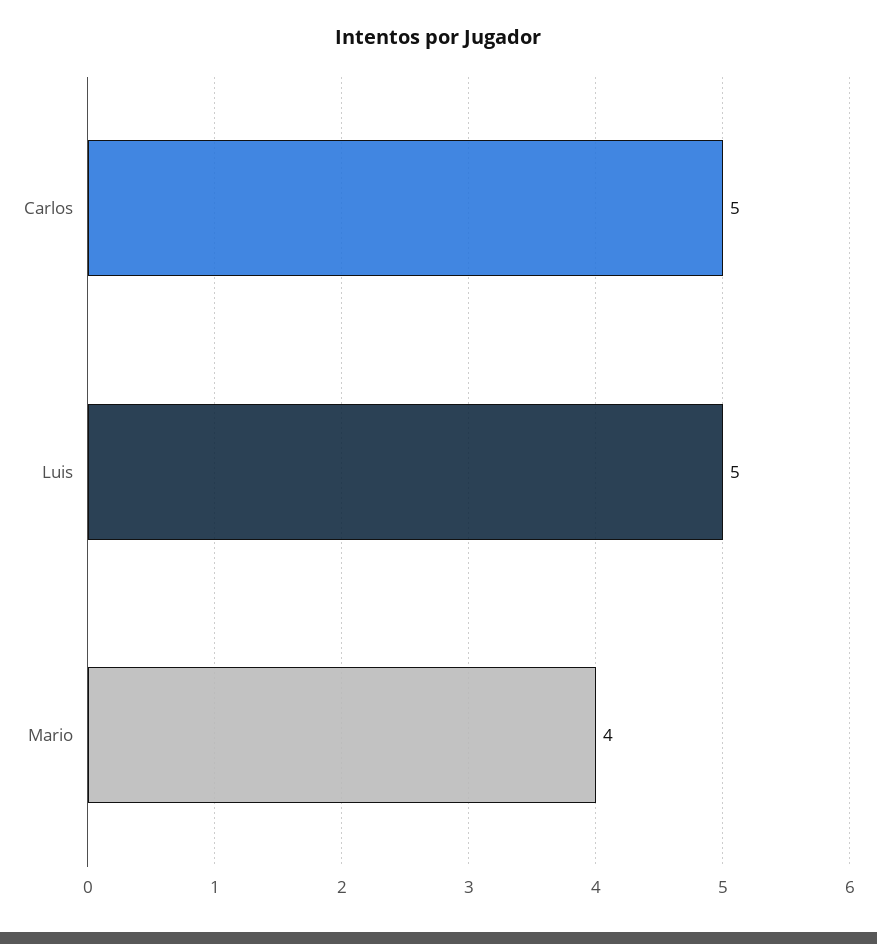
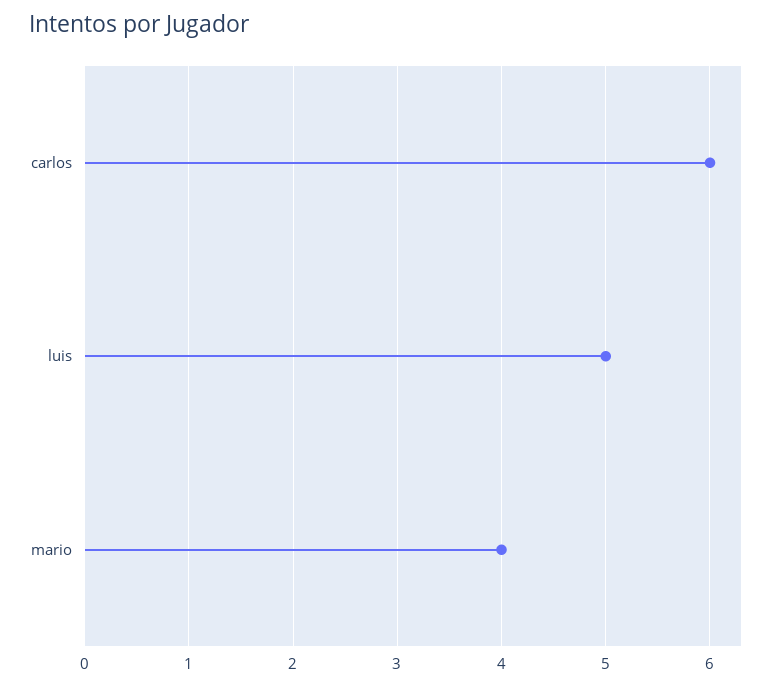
  {
-   "Carlos": 5,
+   "Carlos": 6,
    "Luis": 5,
    "Mario": 4
  }

